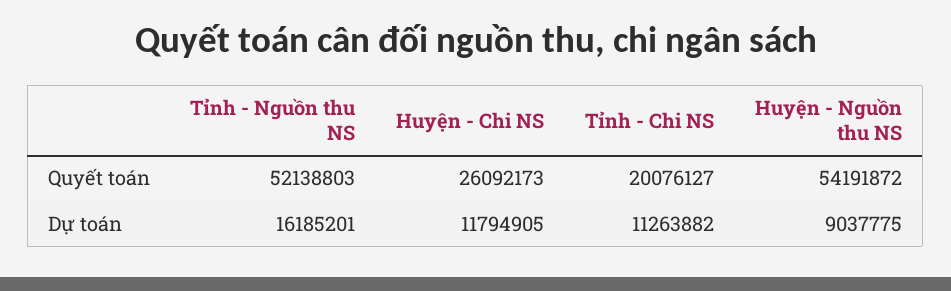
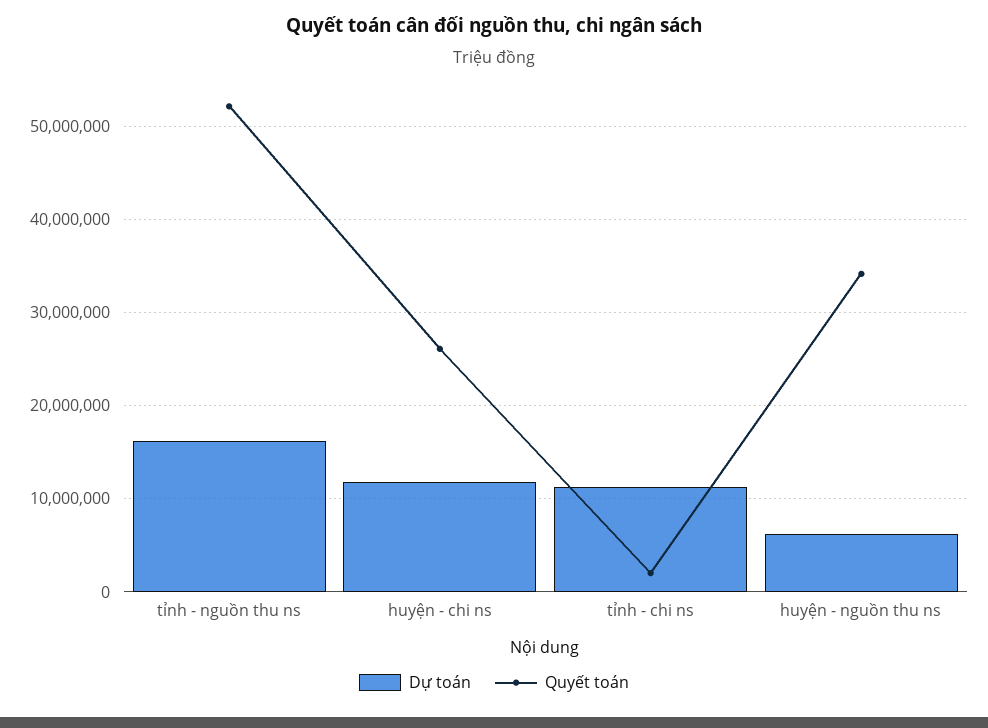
  {
    "Quyết toán": {
      "Tỉnh - Nguồn thu NS": 52138803,
      "Huyện - Chi NS": 26092173,
-     "Tỉnh - Chi NS": 20076127,
+     "Tỉnh - Chi NS": 2000000,
-     "Huyện - Nguồn thu NS": 54191872
+     "Huyện - Nguồn thu NS": 34000000
    },
    "Dự toán": {
      "Tỉnh - Nguồn thu NS": 16185201,
      "Huyện - Chi NS": 11794905,
      "Tỉnh - Chi NS": 11263882,
-     "Huyện - Nguồn thu NS": 9037775
+     "Huyện - Nguồn thu NS": 6000000
    }
  }

